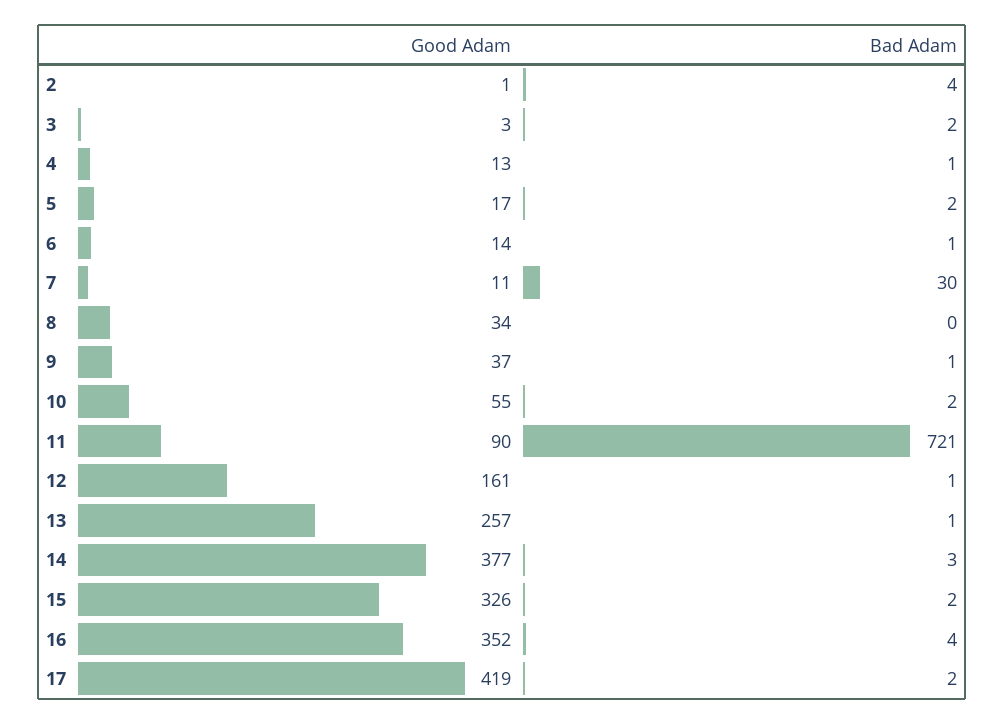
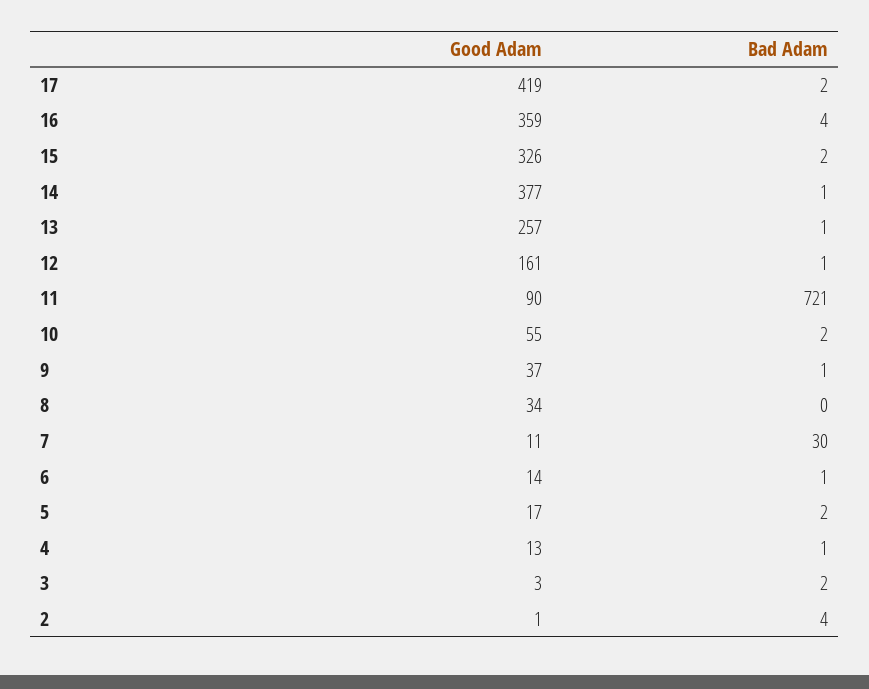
  {
    "Good Adam": {
      "2": 1,
      "3": 3,
      "4": 13,
      "5": 17,
      "6": 14,
      "7": 11,
      "8": 34,
      "9": 37,
      "10": 55,
      "11": 90,
      "12": 161,
      "13": 257,
      "14": 377,
      "15": 326,
-     "16": 352,
+     "16": 359,
      "17": 419
    },
    "Bad Adam": {
      "2": 4,
      "3": 2,
      "4": 1,
      "5": 2,
      "6": 1,
      "7": 30,
      "8": 0,
      "9": 1,
      "10": 2,
      "11": 721,
      "12": 1,
      "13": 1,
-     "14": 3,
+     "14": 1,
      "15": 2,
      "16": 4,
      "17": 2
    }
  }

